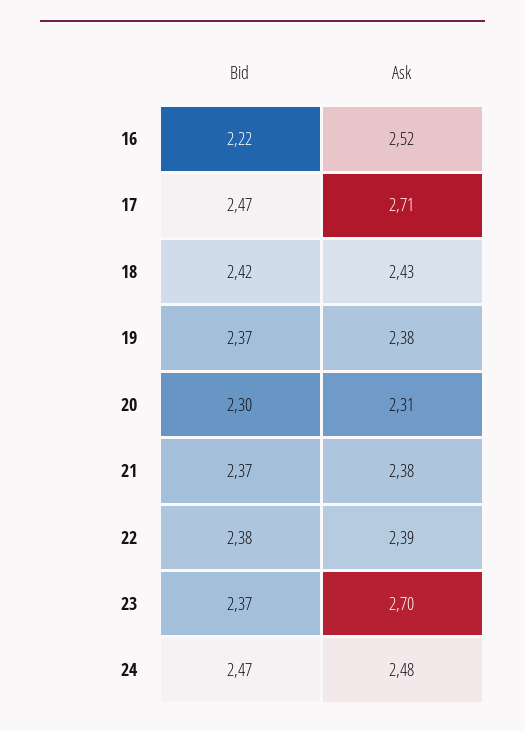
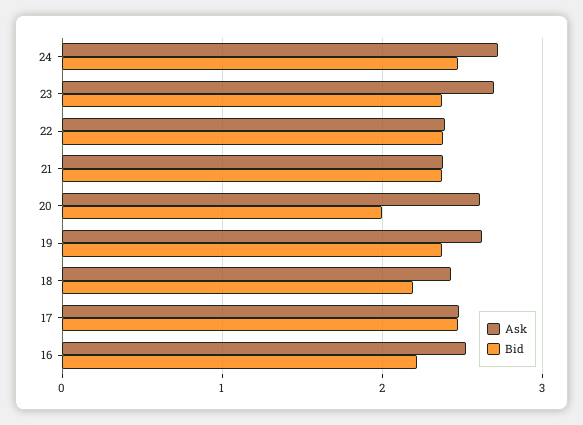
  {
    "Bid": {
      "16": 2.22,
      "17": 2.47,
-     "18": 2.42,
+     "18": 2.2,
      "19": 2.37,
-     "20": 2.3,
+     "20": 2,
      "21": 2.37,
      "22": 2.38,
      "23": 2.37,
      "24": 2.47
    },
    "Ask": {
      "16": 2.52,
-     "17": 2.71,
+     "17": 2.5,
      "18": 2.43,
-     "19": 2.38,
+     "19": 2.6,
-     "20": 2.31,
+     "20": 2.6,
      "21": 2.38,
      "22": 2.39,
      "23": 2.7,
-     "24": 2.48
+     "24": 2.7
    }
  }

